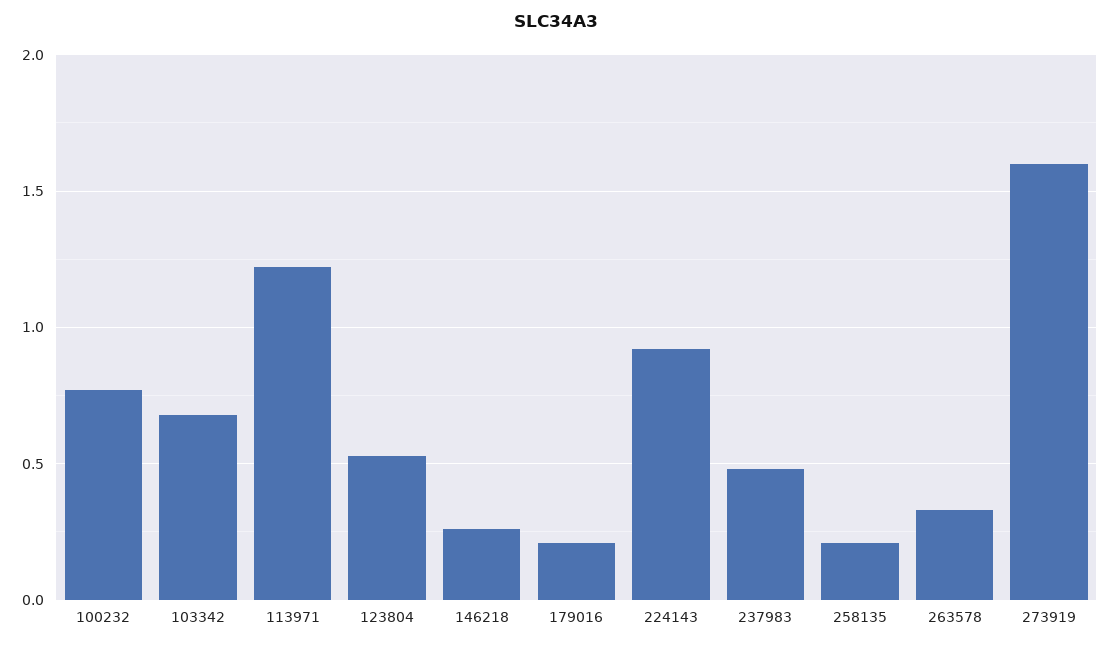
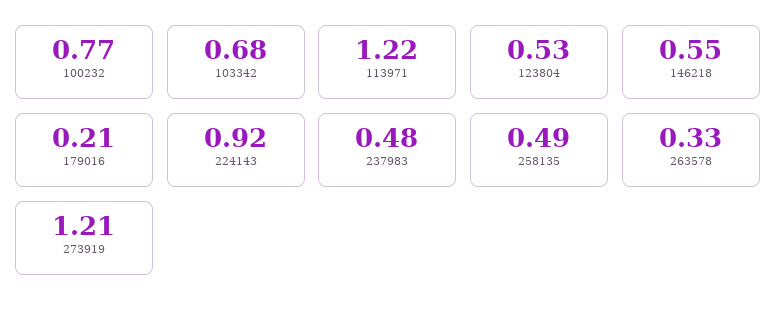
  {
    "100232": 0.77,
    "103342": 0.68,
    "113971": 1.22,
    "123804": 0.53,
-   "146218": 0.25,
+   "146218": 0.55,
    "179016": 0.21,
    "224143": 0.92,
    "237983": 0.48,
-   "258135": 0.2,
+   "258135": 0.49,
    "263578": 0.33,
-   "273919": 1.6
+   "273919": 1.21
  }

